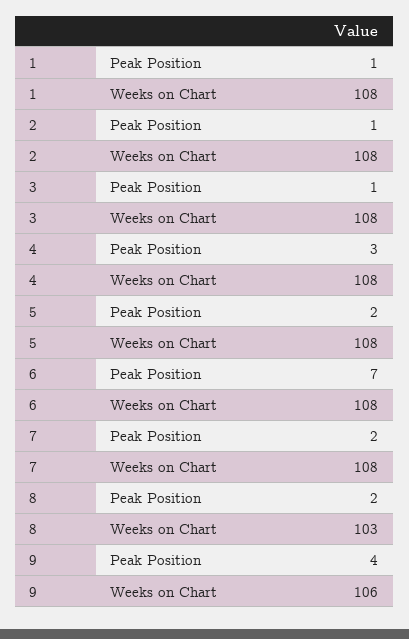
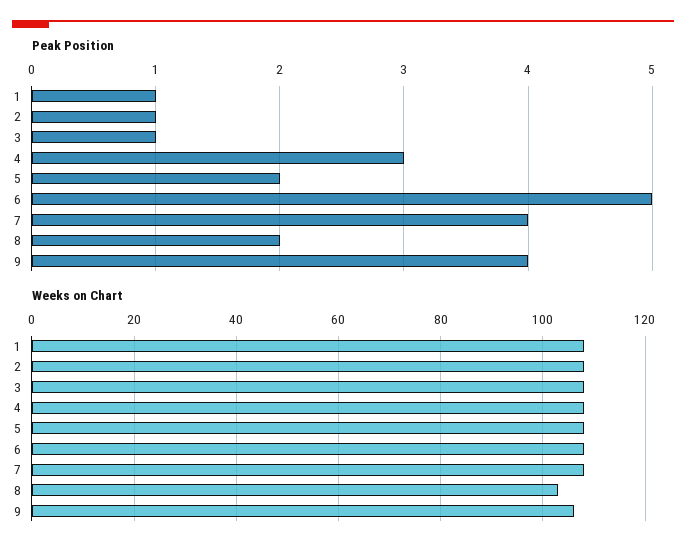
  {
    "Peak Position": {
      "1": 1,
      "2": 1,
      "3": 1,
      "4": 3,
      "5": 2,
-     "6": 7,
+     "6": 5,
-     "7": 2,
+     "7": 4,
      "8": 2,
      "9": 4
    },
    "Weeks on Chart": {
      "1": 108,
      "2": 108,
      "3": 108,
      "4": 108,
      "5": 108,
      "6": 108,
      "7": 108,
      "8": 103,
      "9": 106
    }
  }

